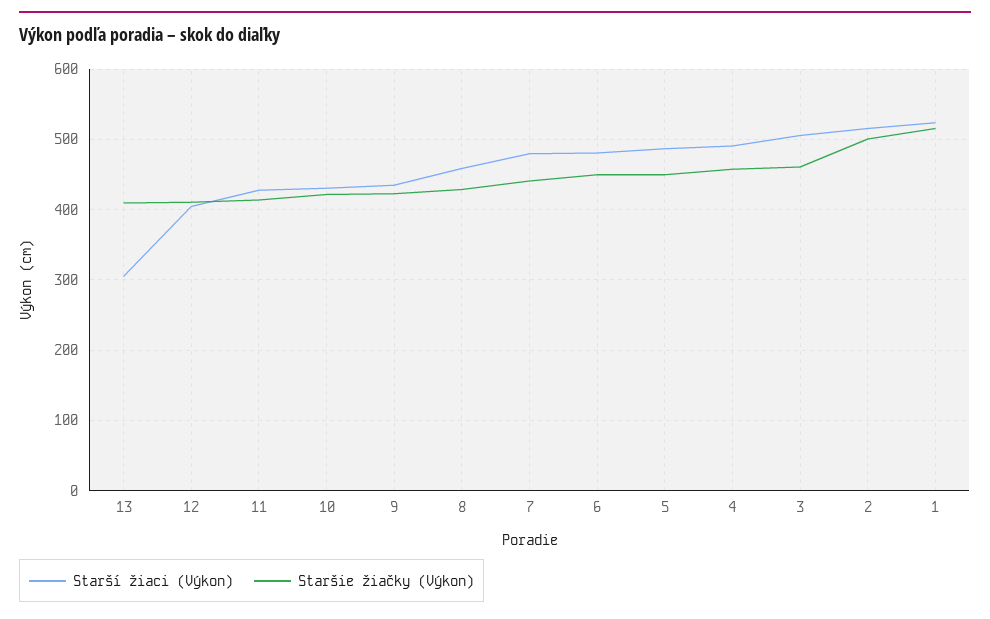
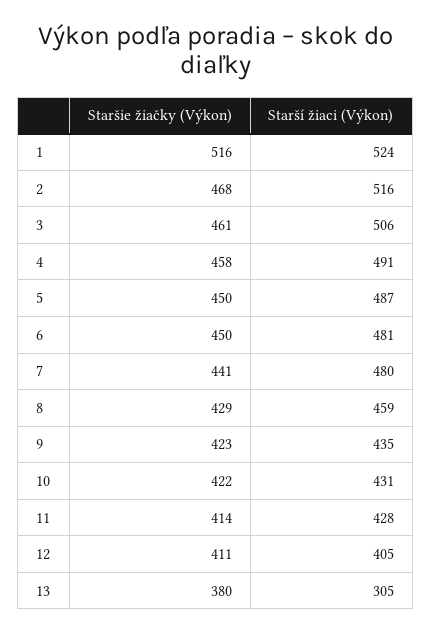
  {
    "Starší žiaci (Výkon)": {
      "13": 305,
      "12": 405,
      "11": 428,
      "10": 431,
      "9": 435,
      "8": 459,
      "7": 480,
      "6": 481,
      "5": 487,
      "4": 491,
      "3": 506,
      "2": 516,
      "1": 524
    },
    "Staršie žiačky (Výkon)": {
-     "13": 410,
+     "13": 380,
      "12": 411,
      "11": 414,
      "10": 422,
      "9": 423,
      "8": 429,
      "7": 441,
      "6": 450,
      "5": 450,
      "4": 458,
      "3": 461,
-     "2": 500,
+     "2": 468,
      "1": 516
    }
  }

